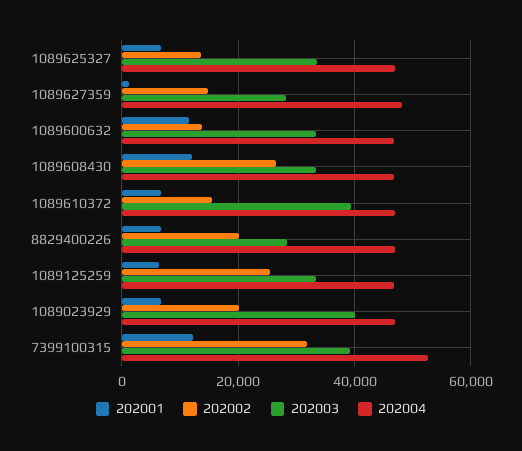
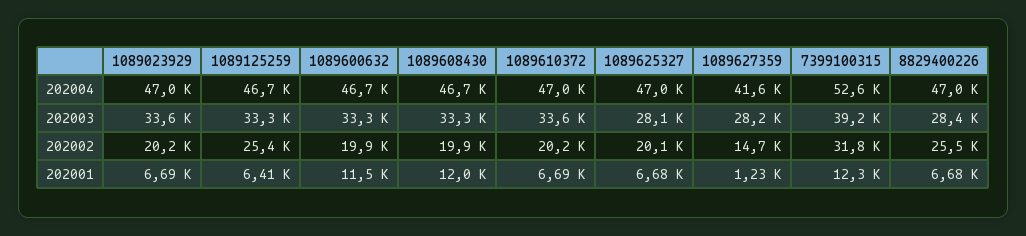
  {
    "202001": {
      "1089625327": 6680,
      "1089627359": 1230,
      "1089600632": 11500,
      "1089608430": 12000,
      "1089610372": 6690,
      "8829400226": 6680,
      "1089125259": 6410,
      "1089023929": 6690,
      "7399100315": 12300
    },
    "202002": {
-     "1089625327": 14000,
+     "1089625327": 20100,
      "1089627359": 14700,
-     "1089600632": 14000,
+     "1089600632": 19900,
-     "1089608430": 26000,
+     "1089608430": 19900,
-     "1089610372": 16000,
+     "1089610372": 20200,
-     "8829400226": 20000,
+     "8829400226": 25500,
      "1089125259": 25400,
      "1089023929": 20200,
      "7399100315": 31800
    },
    "202003": {
-     "1089625327": 34000,
+     "1089625327": 28100,
      "1089627359": 28200,
      "1089600632": 33300,
      "1089608430": 33300,
-     "1089610372": 40000,
+     "1089610372": 33600,
      "8829400226": 28400,
      "1089125259": 33300,
-     "1089023929": 40000,
+     "1089023929": 33600,
      "7399100315": 39200
    },
    "202004": {
      "1089625327": 47000,
-     "1089627359": 48000,
+     "1089627359": 41600,
      "1089600632": 46700,
      "1089608430": 46700,
      "1089610372": 47000,
      "8829400226": 47000,
      "1089125259": 46700,
      "1089023929": 47000,
      "7399100315": 52600
    }
  }

